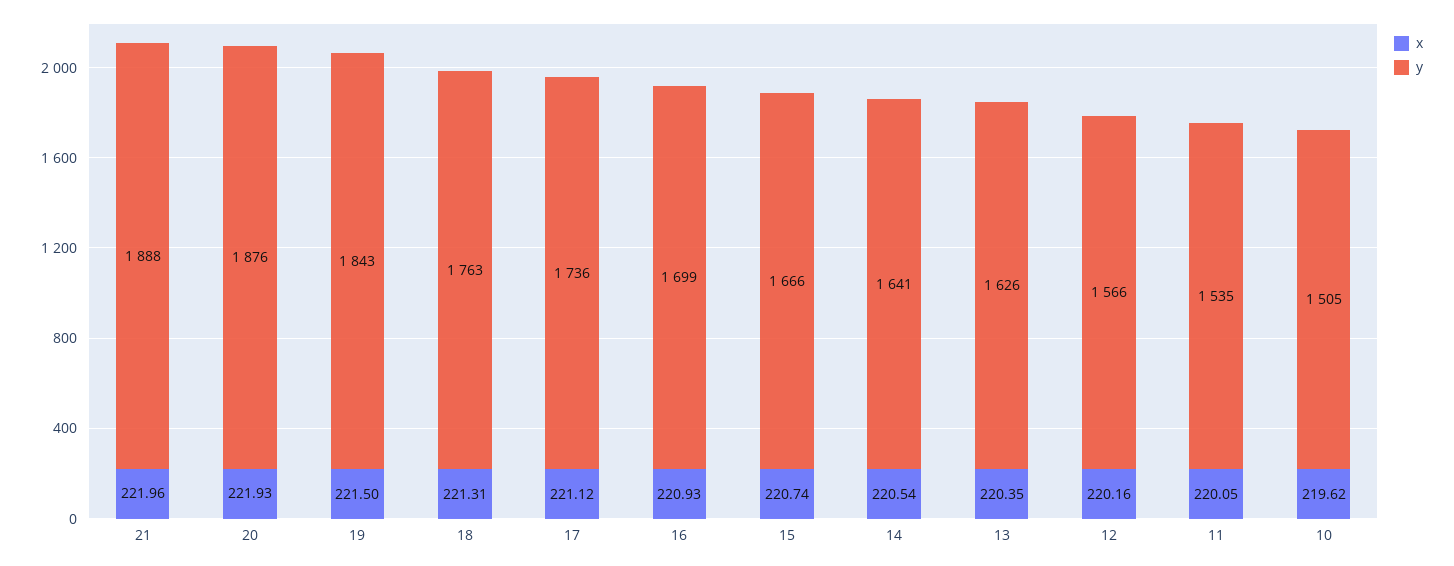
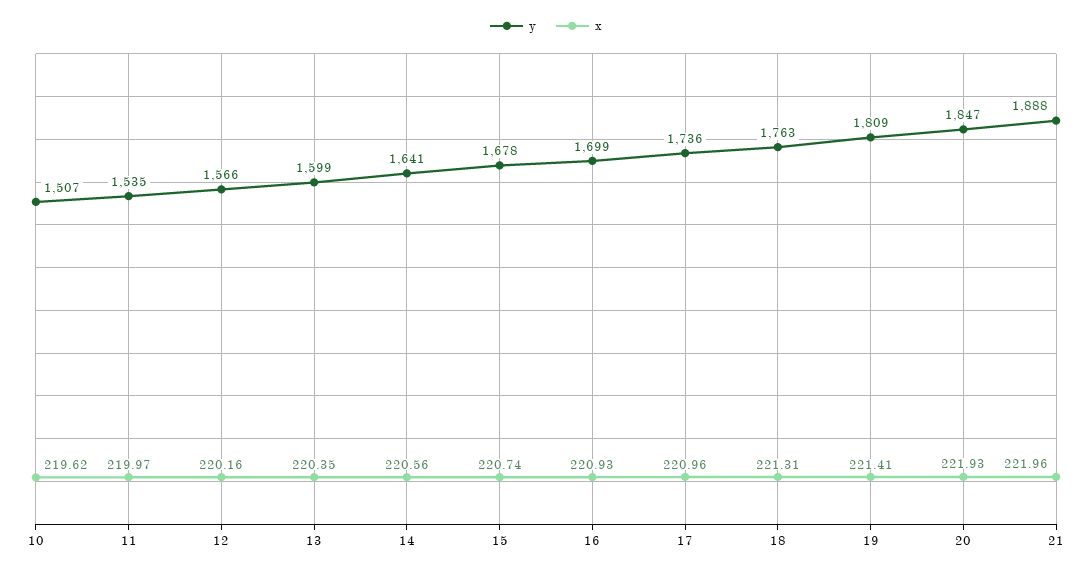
  {
    "x": {
      "21": 221.96,
      "20": 221.93,
-     "19": 221.5,
+     "19": 221.41,
      "18": 221.31,
-     "17": 221.12,
+     "17": 220.96,
      "16": 220.93,
      "15": 220.74,
-     "14": 220.54,
+     "14": 220.56,
      "13": 220.35,
      "12": 220.16,
-     "11": 220.05,
+     "11": 219.97,
      "10": 219.62
    },
    "y": {
      "21": 1888,
-     "20": 1876,
+     "20": 1847,
-     "19": 1843,
+     "19": 1809,
      "18": 1763,
      "17": 1736,
      "16": 1699,
-     "15": 1666,
+     "15": 1678,
      "14": 1641,
-     "13": 1626,
+     "13": 1599,
      "12": 1566,
      "11": 1535,
-     "10": 1505
+     "10": 1507
    }
  }

